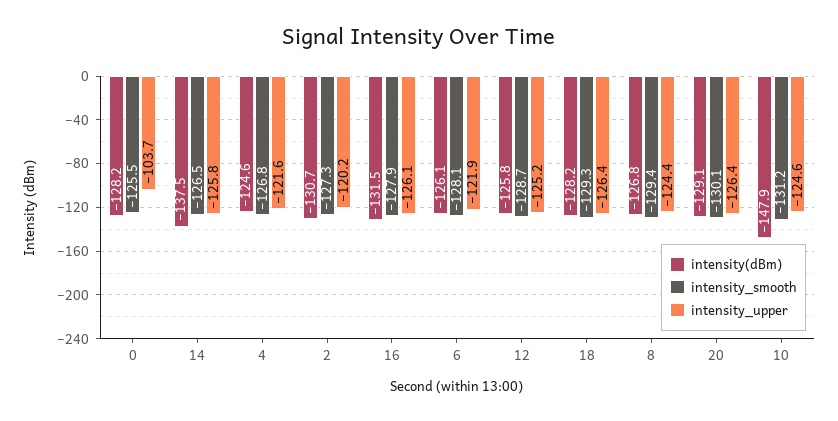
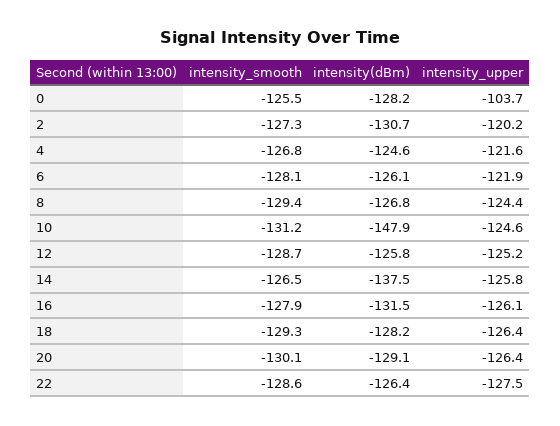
  {
    "intensity(dBm)": {
      "0": -128.2,
      "14": -137.5,
      "4": -124.6,
      "2": -130.7,
      "16": -131.5,
      "6": -126.1,
      "12": -125.8,
      "18": -128.2,
      "8": -126.8,
      "20": -129.1,
-     "10": -147.9
+     "10": -147.9,
+     "22": -126.4
    },
    "intensity_smooth": {
      "0": -125.5,
      "14": -126.5,
      "4": -126.8,
      "2": -127.3,
      "16": -127.9,
      "6": -128.1,
      "12": -128.7,
      "18": -129.3,
      "8": -129.4,
      "20": -130.1,
-     "10": -131.2
+     "10": -131.2,
+     "22": -128.6
    },
    "intensity_upper": {
      "0": -103.7,
      "14": -125.8,
      "4": -121.6,
      "2": -120.2,
      "16": -126.1,
      "6": -121.9,
      "12": -125.2,
      "18": -126.4,
      "8": -124.4,
      "20": -126.4,
-     "10": -124.6
+     "10": -124.6,
+     "22": -127.5
    }
  }

